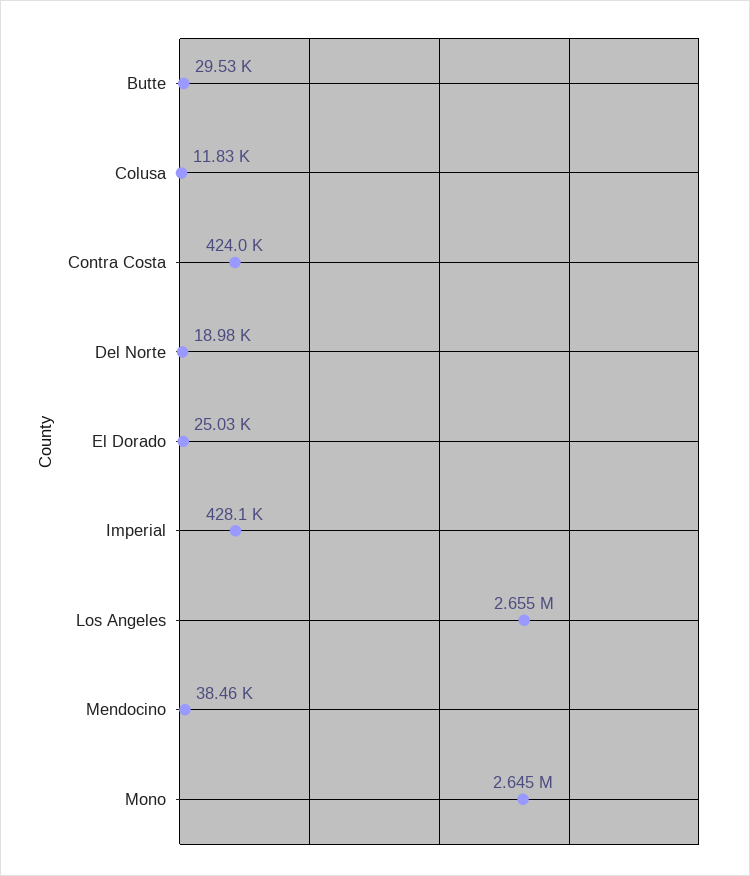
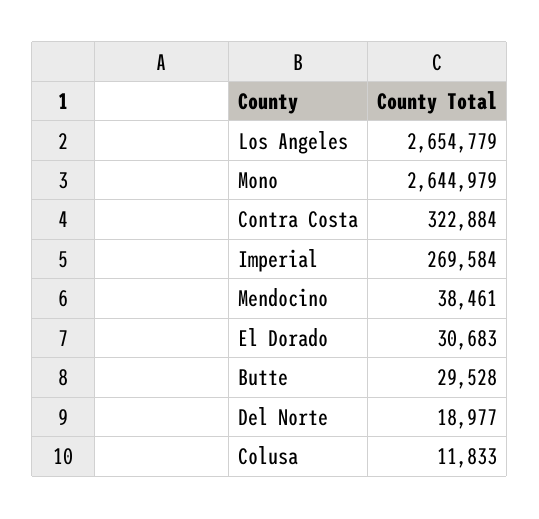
  {
    "Butte": 29528,
    "Colusa": 11833,
-   "Contra Costa": 424000,
+   "Contra Costa": 322884,
    "Del Norte": 18977,
-   "El Dorado": 25030,
+   "El Dorado": 30683,
-   "Imperial": 428100,
+   "Imperial": 269584,
    "Los Angeles": 2654779,
    "Mendocino": 38461,
    "Mono": 2644979
  }

